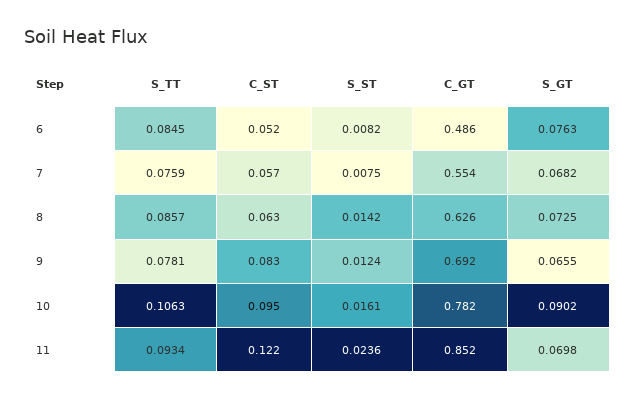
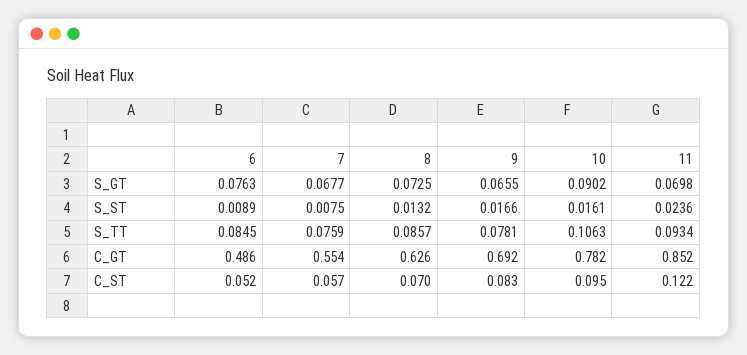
  {
    "S_TT": {
      "6": 0.0845,
      "7": 0.0759,
      "8": 0.0857,
      "9": 0.0781,
      "10": 0.1063,
      "11": 0.0934
    },
    "C_ST": {
      "6": 0.052,
      "7": 0.057,
-     "8": 0.063,
+     "8": 0.07,
      "9": 0.083,
      "10": 0.095,
      "11": 0.122
    },
    "S_ST": {
-     "6": 0.0082,
+     "6": 0.0089,
      "7": 0.0075,
-     "8": 0.0142,
+     "8": 0.0132,
-     "9": 0.0124,
+     "9": 0.0166,
      "10": 0.0161,
      "11": 0.0236
    },
    "C_GT": {
      "6": 0.486,
      "7": 0.554,
      "8": 0.626,
      "9": 0.692,
      "10": 0.782,
      "11": 0.852
    },
    "S_GT": {
      "6": 0.0763,
-     "7": 0.0682,
+     "7": 0.0677,
      "8": 0.0725,
      "9": 0.0655,
      "10": 0.0902,
      "11": 0.0698
    }
  }

